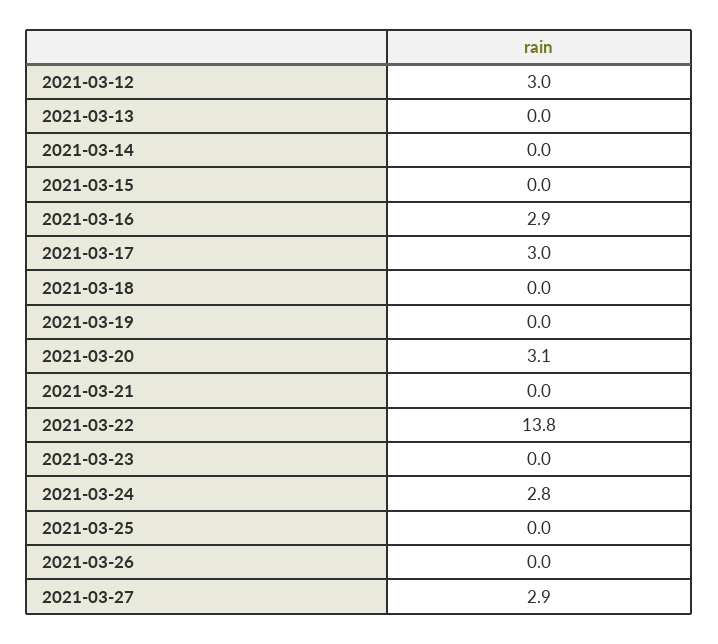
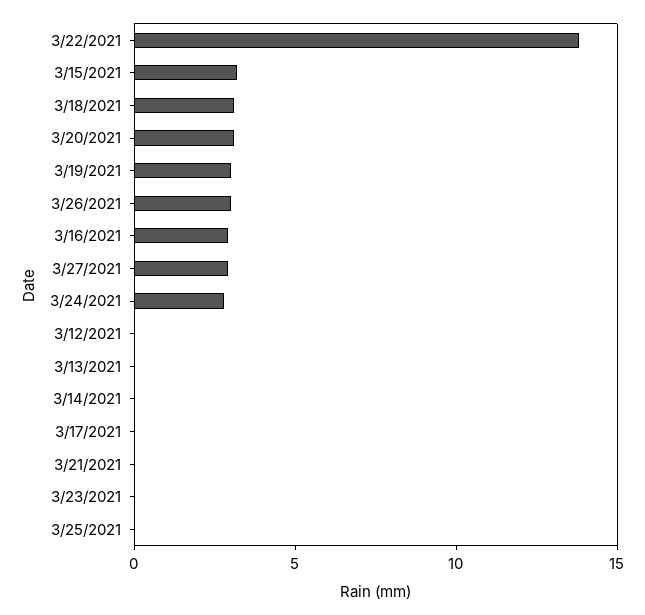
  {
-   "2021-03-12": 3,
+   "2021-03-12": 0,
    "2021-03-13": 0,
    "2021-03-14": 0,
-   "2021-03-15": 0,
+   "2021-03-15": 3,
    "2021-03-16": 2.9,
-   "2021-03-17": 3,
+   "2021-03-17": 0,
-   "2021-03-18": 0,
+   "2021-03-18": 3,
-   "2021-03-19": 0,
+   "2021-03-19": 3,
    "2021-03-20": 3.1,
    "2021-03-21": 0,
    "2021-03-22": 13.8,
    "2021-03-23": 0,
    "2021-03-24": 2.8,
    "2021-03-25": 0,
-   "2021-03-26": 0,
+   "2021-03-26": 3,
    "2021-03-27": 2.9
  }

